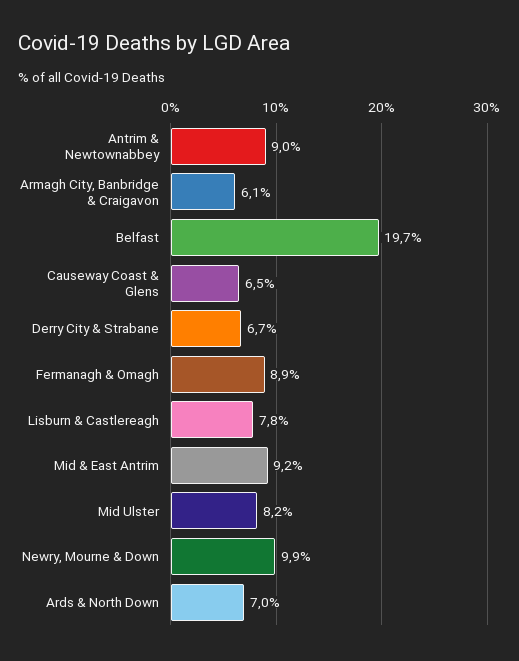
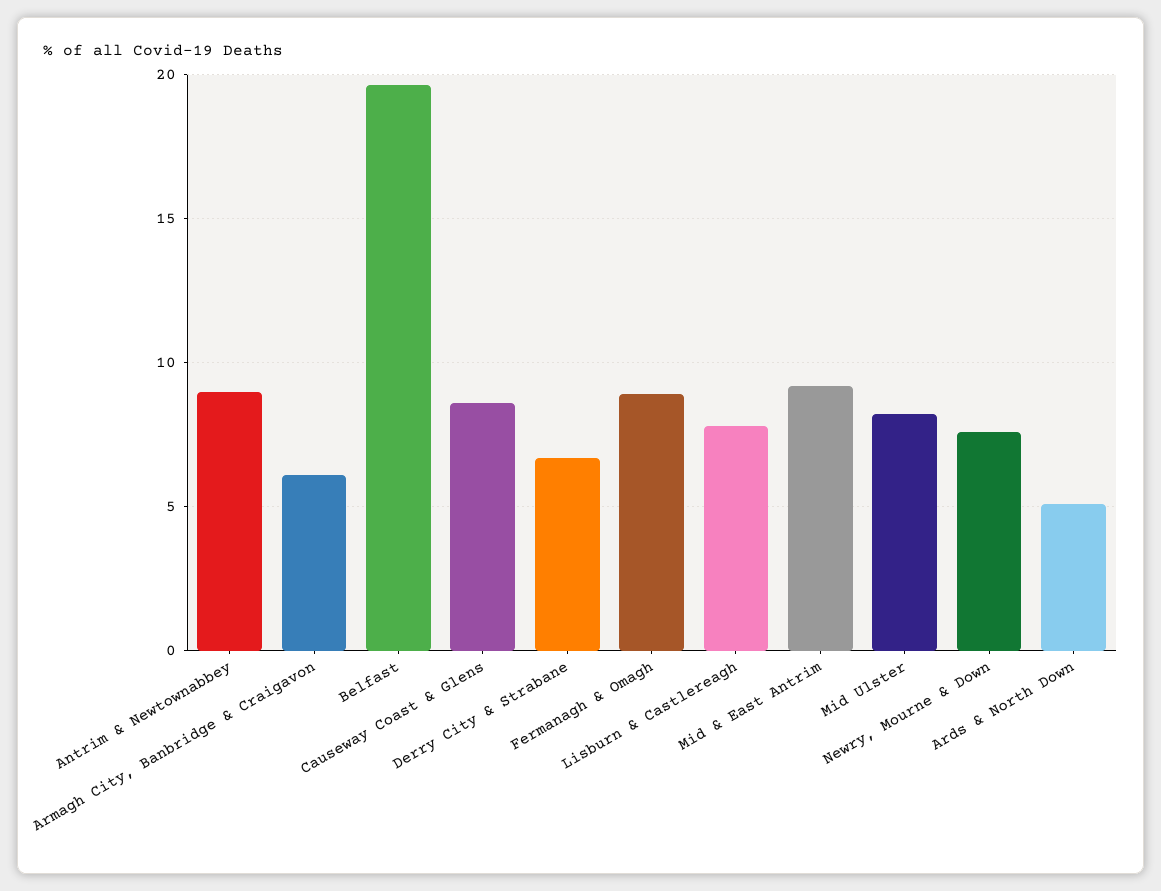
  {
    "Antrim & Newtownabbey": 9,
    "Armagh City, Banbridge & Craigavon": 6.1,
    "Belfast": 19.7,
-   "Causeway Coast & Glens": 6.5,
+   "Causeway Coast & Glens": 8.5,
    "Derry City & Strabane": 6.7,
    "Fermanagh & Omagh": 8.9,
    "Lisburn & Castlereagh": 7.8,
    "Mid & East Antrim": 9.2,
    "Mid Ulster": 8.2,
-   "Newry, Mourne & Down": 9.9,
+   "Newry, Mourne & Down": 7.5,
-   "Ards & North Down": 7
+   "Ards & North Down": 5
  }

